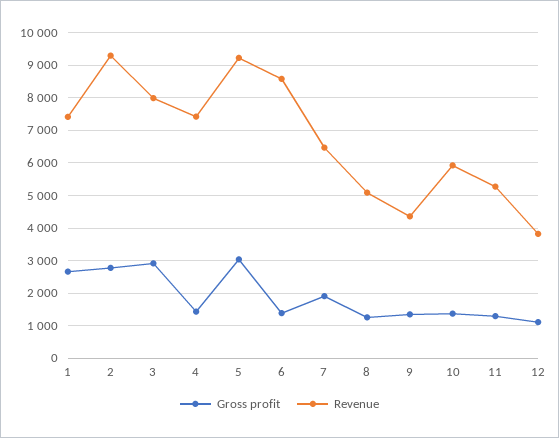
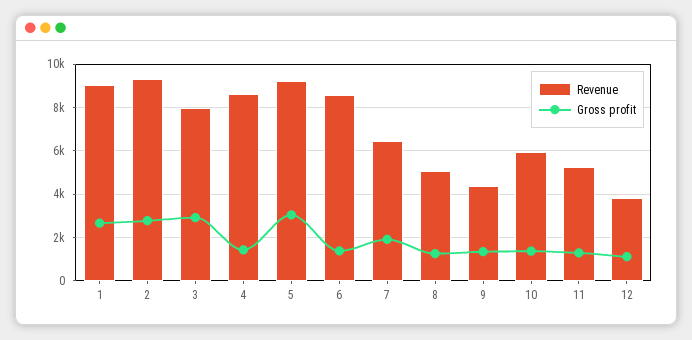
  {
    "Gross profit": {
      "1": 2600,
      "2": 2800,
      "3": 3000,
      "4": 1400,
      "5": 3000,
      "6": 1400,
      "7": 2000,
      "8": 1200,
      "9": 1400,
      "10": 1400,
      "11": 1200,
      "12": 1200
    },
    "Revenue": {
-     "1": 7400,
+     "1": 9000,
      "2": 9200,
      "3": 8000,
-     "4": 7400,
+     "4": 8500,
      "5": 9200,
      "6": 8600,
      "7": 6400,
      "8": 5000,
      "9": 4400,
      "10": 6000,
      "11": 5200,
      "12": 3800
    }
  }

